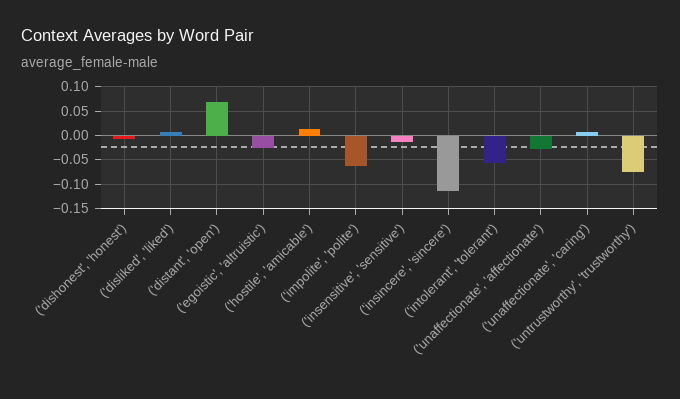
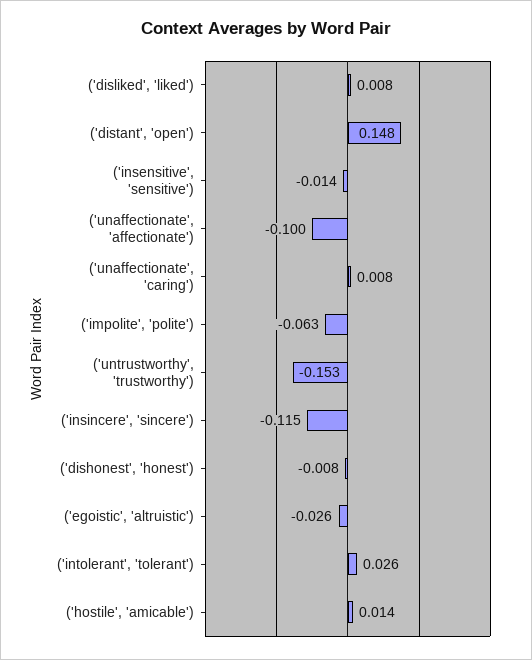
  {
    "('dishonest', 'honest')": -0.008,
    "('disliked', 'liked')": 0.008,
-   "('distant', 'open')": 0.075,
+   "('distant', 'open')": 0.148,
    "('egoistic', 'altruistic')": -0.026,
    "('hostile', 'amicable')": 0.014,
    "('impolite', 'polite')": -0.063,
    "('insensitive', 'sensitive')": -0.014,
    "('insincere', 'sincere')": -0.115,
-   "('intolerant', 'tolerant')": -0.05,
+   "('intolerant', 'tolerant')": 0.026,
-   "('unaffectionate', 'affectionate')": -0.025,
+   "('unaffectionate', 'affectionate')": -0.1,
    "('unaffectionate', 'caring')": 0.008,
-   "('untrustworthy', 'trustworthy')": -0.075
+   "('untrustworthy', 'trustworthy')": -0.153
  }

